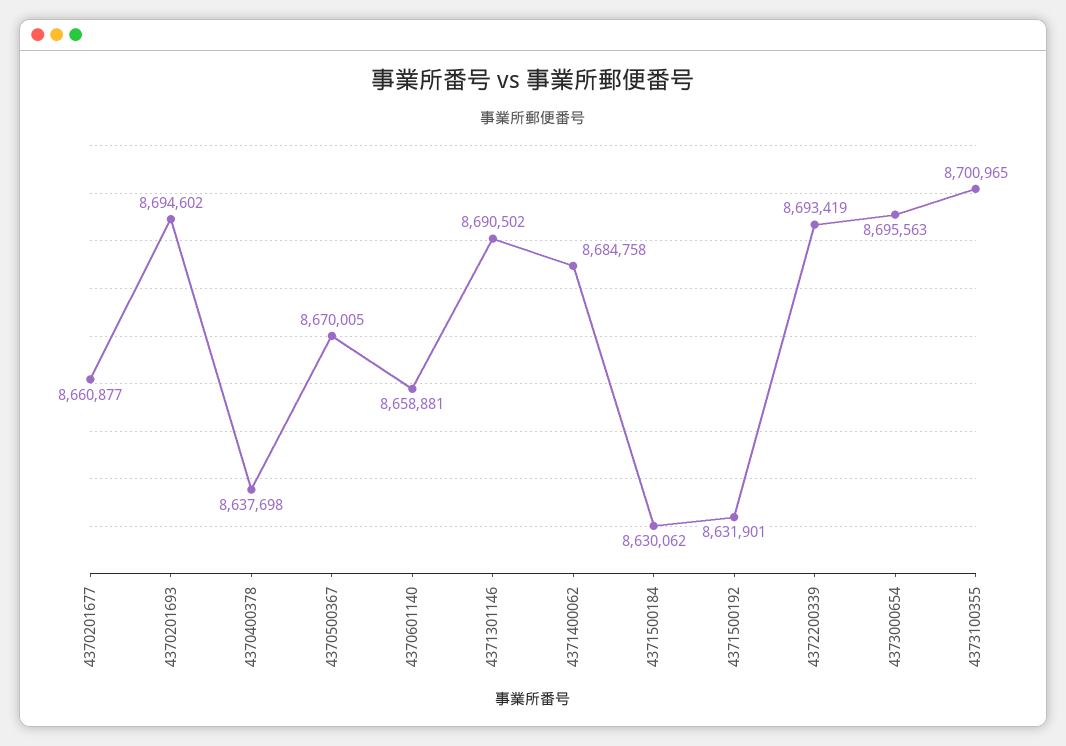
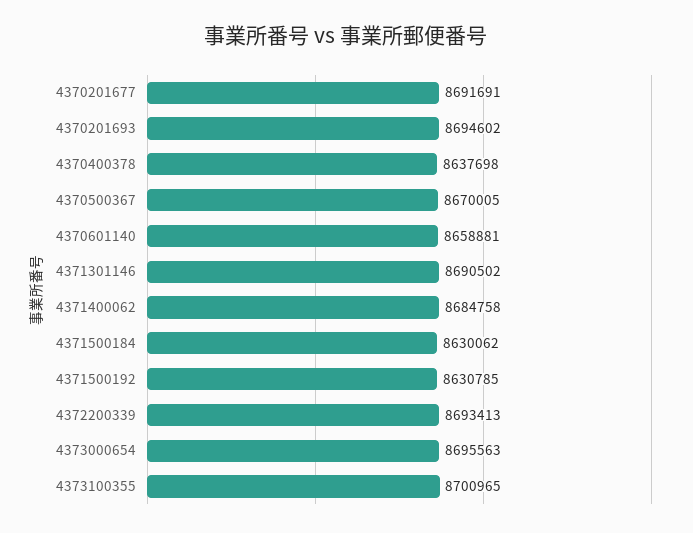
  {
-   "4370201677": 8660877,
+   "4370201677": 8691691,
    "4370201693": 8694602,
    "4370400378": 8637698,
    "4370500367": 8670005,
    "4370601140": 8658881,
    "4371301146": 8690502,
    "4371400062": 8684758,
    "4371500184": 8630062,
-   "4371500192": 8631901,
+   "4371500192": 8630785,
-   "4372200339": 8693419,
+   "4372200339": 8693413,
    "4373000654": 8695563,
    "4373100355": 8700965
  }

